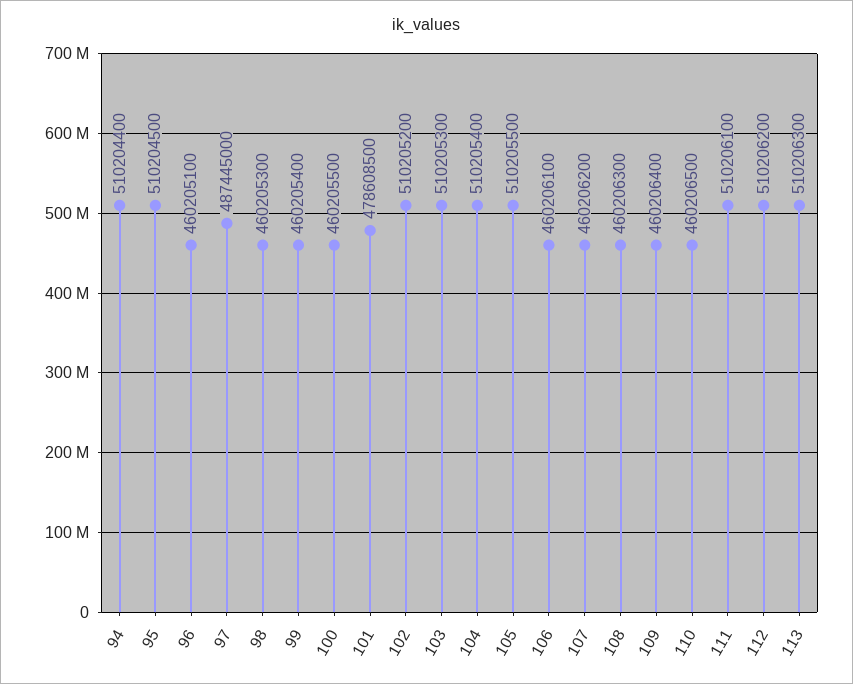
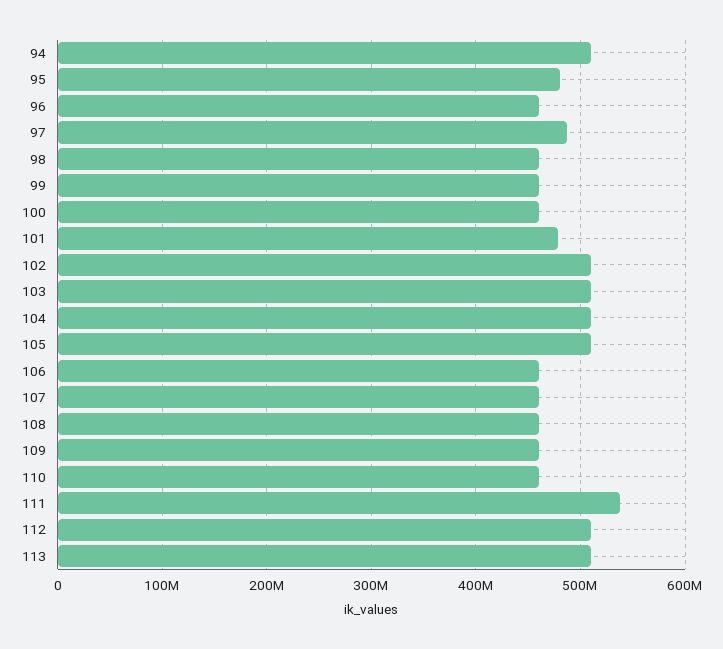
  {
    "94": 510204400,
-   "95": 510204500,
+   "95": 480000000,
    "96": 460205100,
    "97": 487445000,
    "98": 460205300,
    "99": 460205400,
    "100": 460205500,
    "101": 478608500,
    "102": 510205200,
    "103": 510205300,
    "104": 510205400,
    "105": 510205500,
    "106": 460206100,
    "107": 460206200,
    "108": 460206300,
    "109": 460206400,
    "110": 460206500,
-   "111": 510206100,
+   "111": 540000000,
    "112": 510206200,
    "113": 510206300
  }

